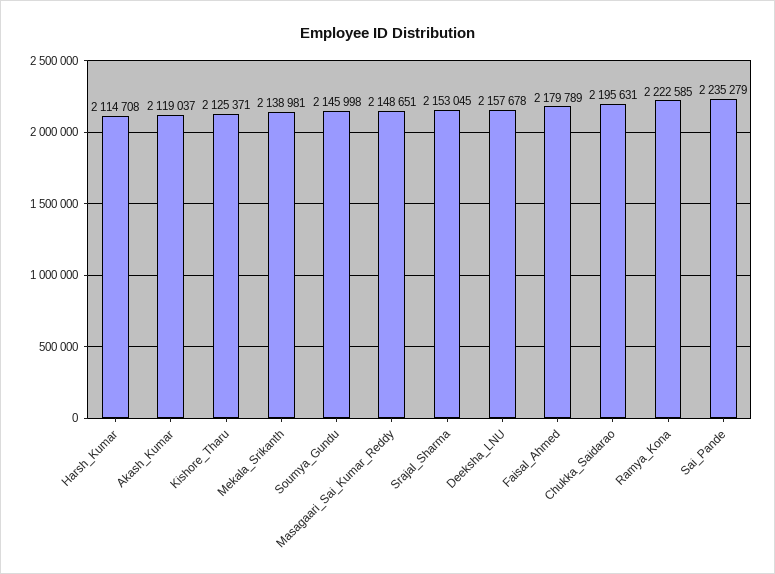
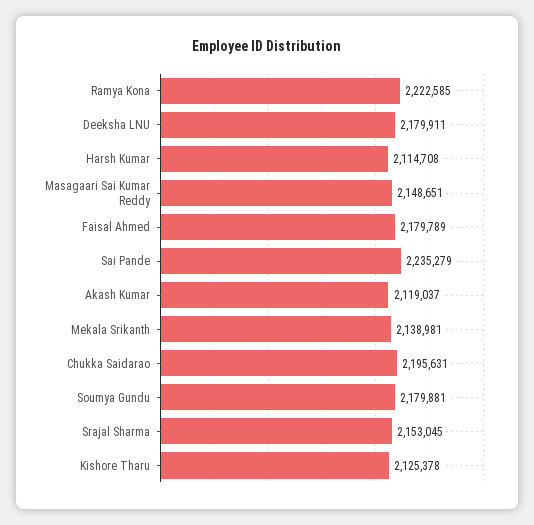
  {
    "Harsh_Kumar": 2114708,
    "Akash_Kumar": 2119037,
-   "Kishore_Tharu": 2125371,
+   "Kishore_Tharu": 2125378,
    "Mekala_Srikanth": 2138981,
-   "Soumya_Gundu": 2145998,
+   "Soumya_Gundu": 2179881,
    "Masagaari_Sai_Kumar_Reddy": 2148651,
    "Srajal_Sharma": 2153045,
-   "Deeksha_LNU": 2157678,
+   "Deeksha_LNU": 2179911,
    "Faisal_Ahmed": 2179789,
    "Chukka_Saidarao": 2195631,
    "Ramya_Kona": 2222585,
    "Sai_Pande": 2235279
  }

